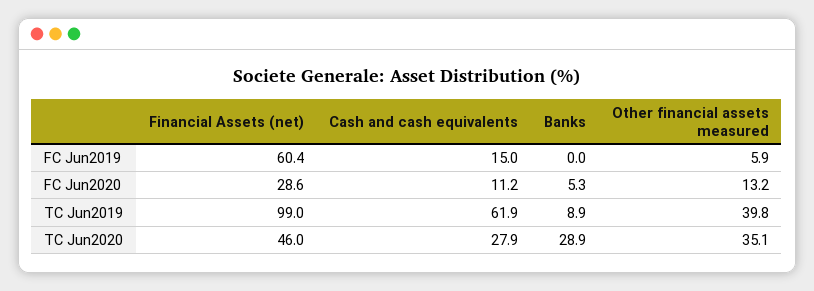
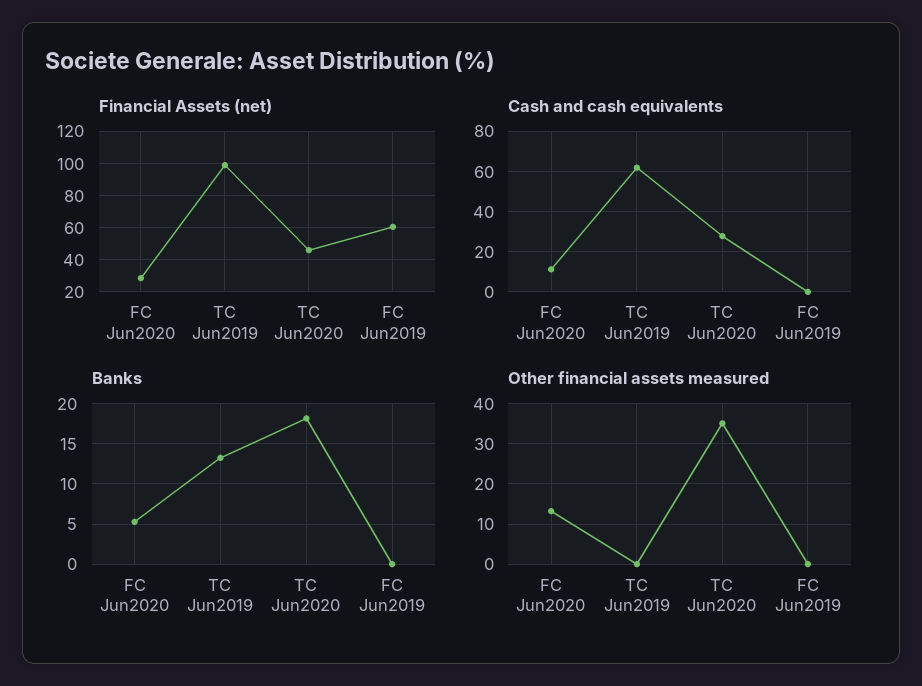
  {
    "Financial Assets (net)": {
      "FC Jun2019": 60.4,
      "FC Jun2020": 28.6,
      "TC Jun2019": 99,
      "TC Jun2020": 46
    },
    "Cash and cash equivalents": {
-     "FC Jun2019": 15,
+     "FC Jun2019": 0,
      "FC Jun2020": 11.2,
      "TC Jun2019": 61.9,
      "TC Jun2020": 27.9
    },
    "Banks": {
      "FC Jun2019": 0,
      "FC Jun2020": 5.3,
-     "TC Jun2019": 8.9,
+     "TC Jun2019": 13,
-     "TC Jun2020": 28.9
+     "TC Jun2020": 18
    },
    "Other financial assets measured": {
-     "FC Jun2019": 5.9,
+     "FC Jun2019": 0,
      "FC Jun2020": 13.2,
-     "TC Jun2019": 39.8,
+     "TC Jun2019": 0,
      "TC Jun2020": 35.1
    }
  }

